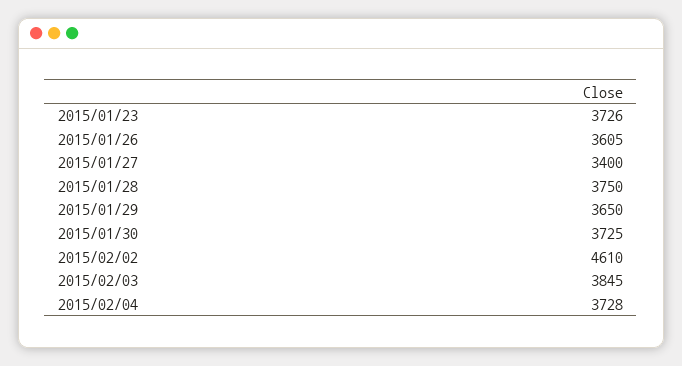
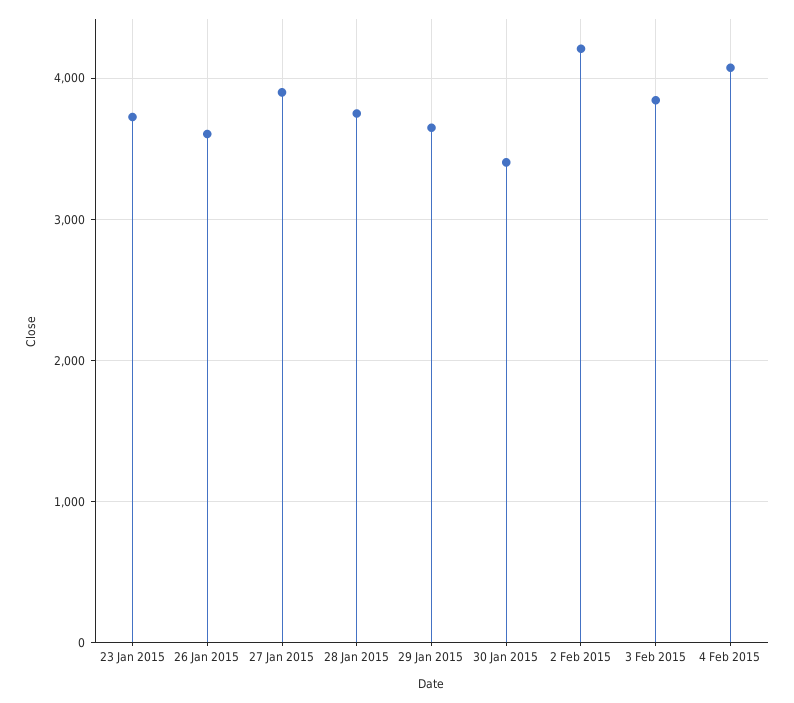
  {
    "2015/01/23": 3726,
    "2015/01/26": 3605,
-   "2015/01/27": 3400,
+   "2015/01/27": 3900,
    "2015/01/28": 3750,
    "2015/01/29": 3650,
-   "2015/01/30": 3725,
+   "2015/01/30": 3400,
-   "2015/02/02": 4610,
+   "2015/02/02": 4200,
    "2015/02/03": 3845,
-   "2015/02/04": 3728
+   "2015/02/04": 4100
  }

